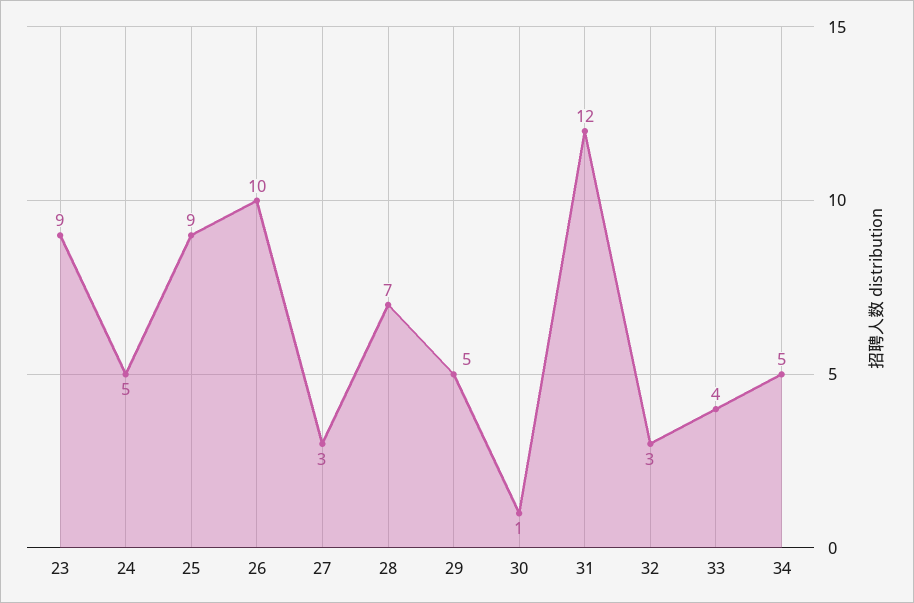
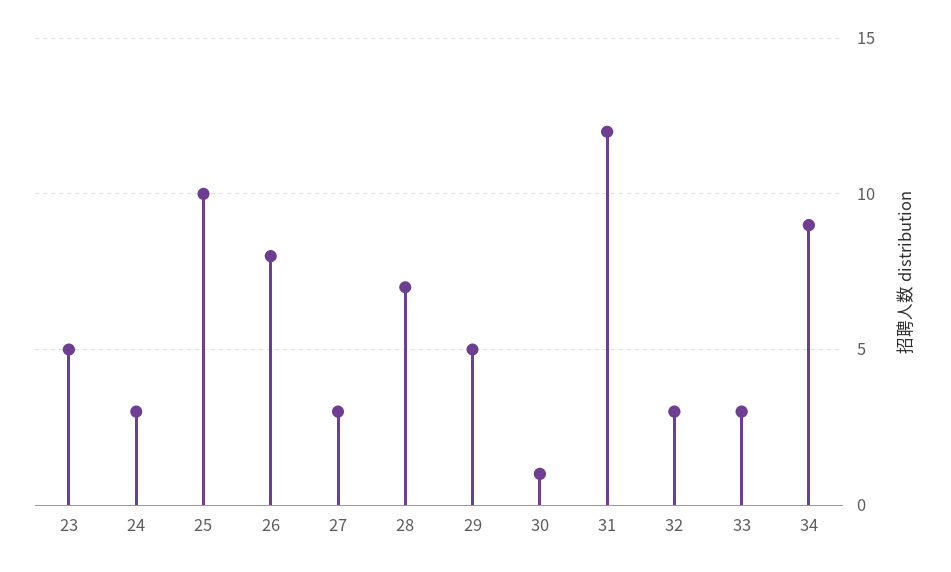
  {
-   "23": 9,
+   "23": 5,
-   "24": 5,
+   "24": 3,
-   "25": 9,
+   "25": 10,
-   "26": 10,
+   "26": 8,
    "27": 3,
    "28": 7,
    "29": 5,
    "30": 1,
    "31": 12,
    "32": 3,
-   "33": 4,
+   "33": 3,
-   "34": 5
+   "34": 9
  }

